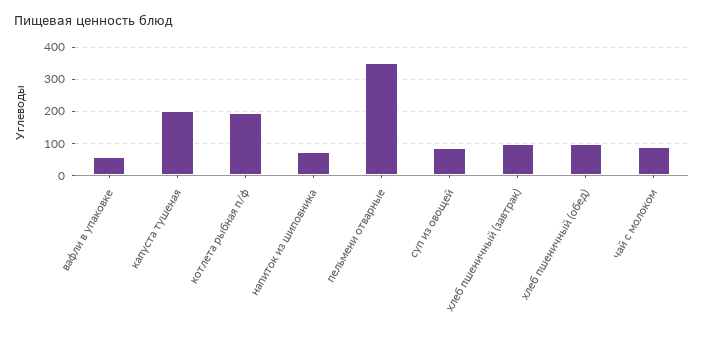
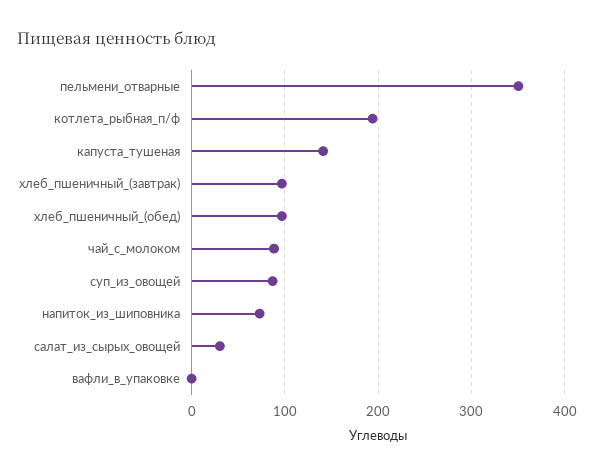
  {
-   "вафли в упаковке": 60,
+   "вафли в упаковке": 0,
-   "капуста тушеная": 200,
+   "капуста тушеная": 140,
    "котлета рыбная п/ф": 190,
    "напиток из шиповника": 70,
    "пельмени отварные": 350,
    "суп из овощей": 90,
    "хлеб пшеничный (завтрак)": 100,
    "хлеб пшеничный (обед)": 100,
-   "чай с молоком": 90
+   "чай с молоком": 90,
+   "салат_из_сырых_овощей": 30
  }

